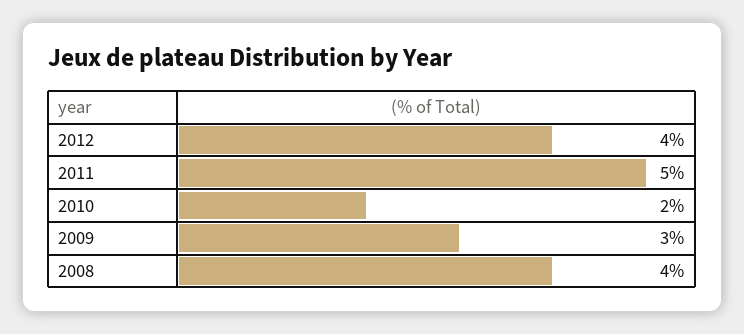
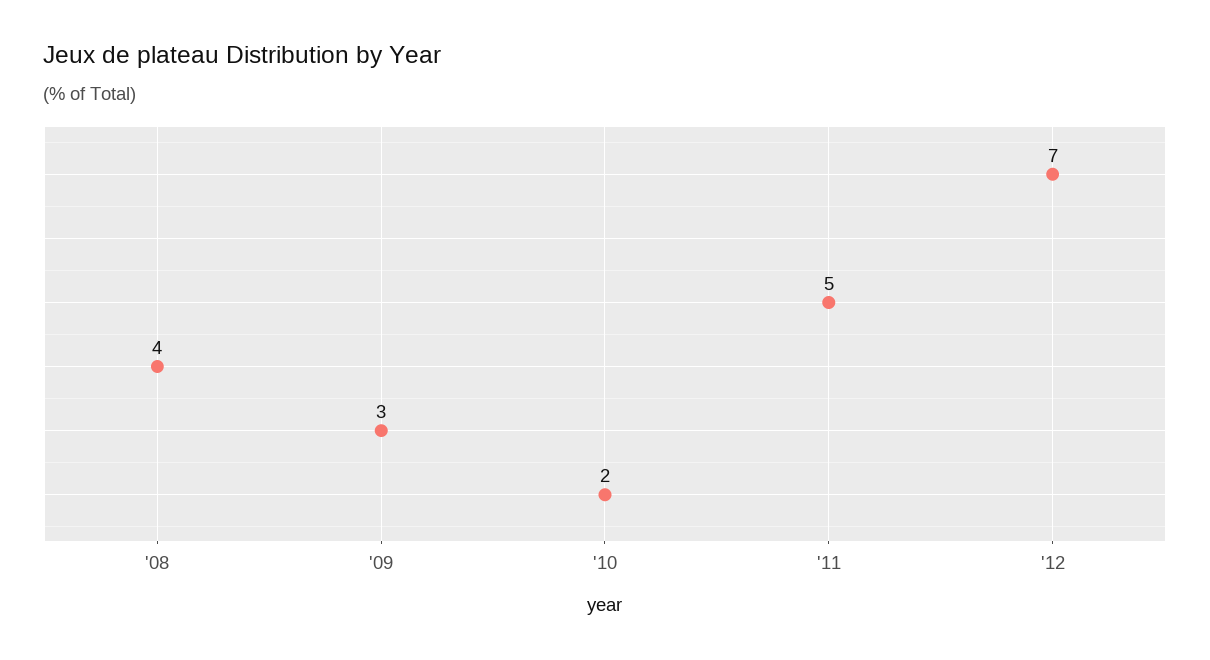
  {
-   "2012": 4,
+   "2012": 7,
    "2011": 5,
    "2010": 2,
    "2009": 3,
    "2008": 4
  }

